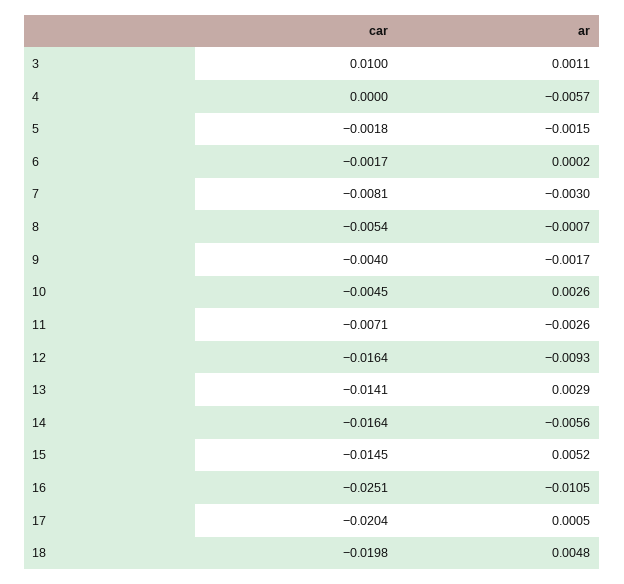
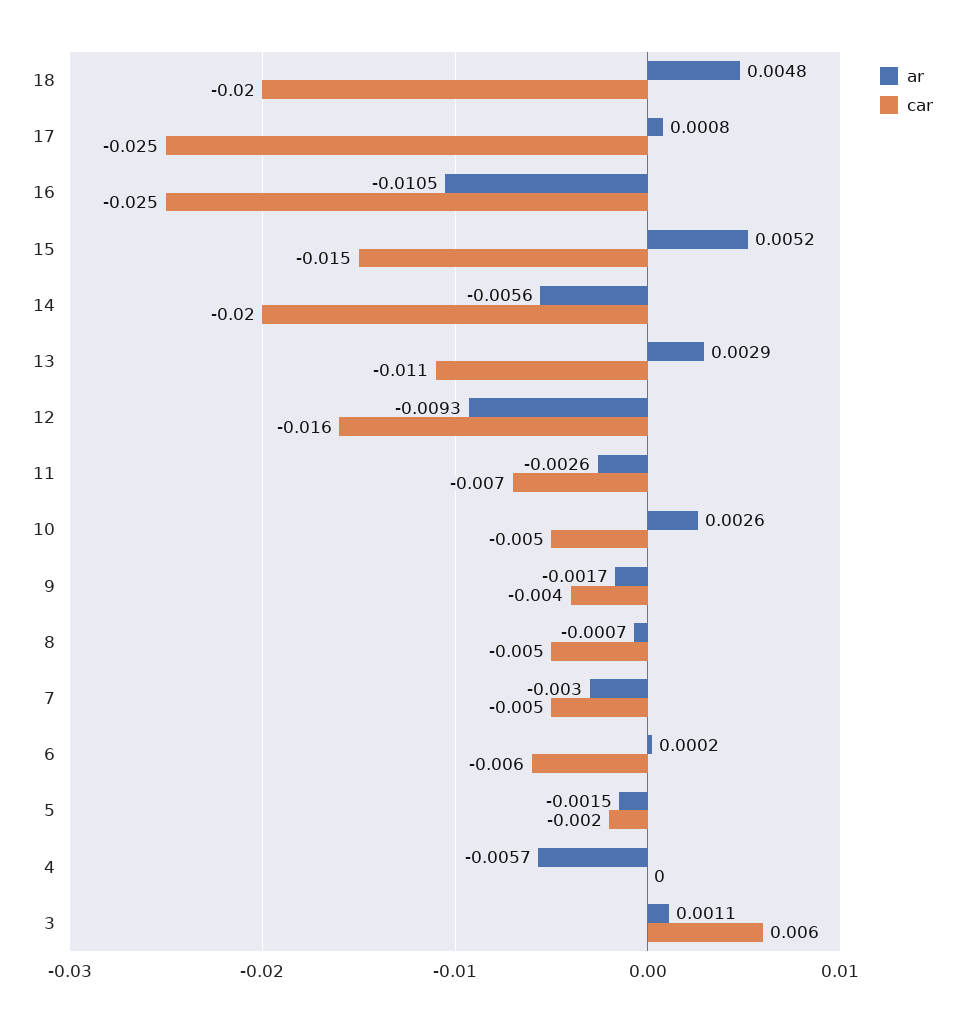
  {
    "car": {
-     "3": 0.01,
+     "3": 0.006,
      "4": 0,
      "5": -0.0018,
-     "6": -0.0017,
+     "6": -0.006,
-     "7": -0.0081,
+     "7": -0.005,
      "8": -0.0054,
      "9": -0.004,
      "10": -0.0045,
      "11": -0.0071,
      "12": -0.0164,
-     "13": -0.0141,
+     "13": -0.011,
-     "14": -0.0164,
+     "14": -0.02,
      "15": -0.0145,
      "16": -0.0251,
-     "17": -0.0204,
+     "17": -0.025,
      "18": -0.0198
    },
    "ar": {
      "3": 0.0011,
      "4": -0.0057,
      "5": -0.0015,
      "6": 0.0002,
      "7": -0.003,
      "8": -0.0007,
      "9": -0.0017,
      "10": 0.0026,
      "11": -0.0026,
      "12": -0.0093,
      "13": 0.0029,
      "14": -0.0056,
      "15": 0.0052,
      "16": -0.0105,
-     "17": 0.0005,
+     "17": 0.0008,
      "18": 0.0048
    }
  }

